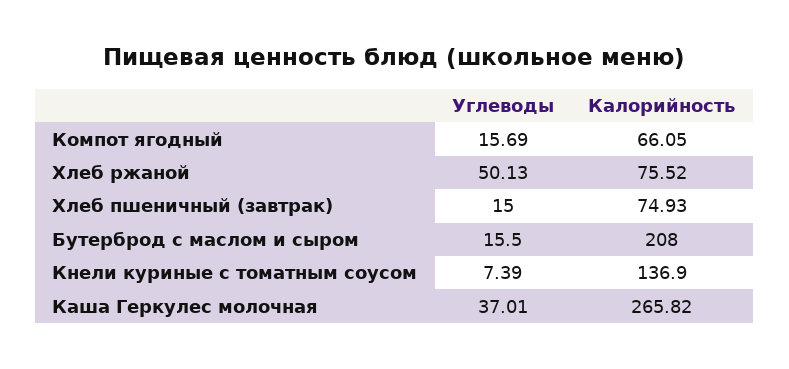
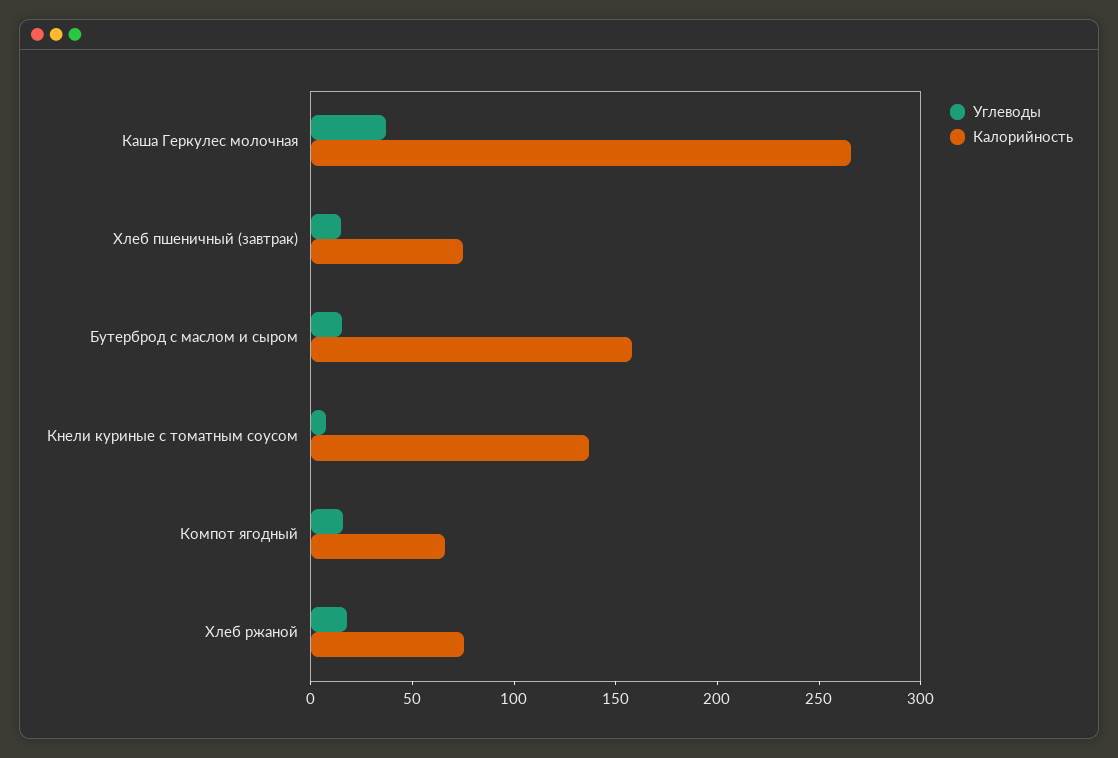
  {
    "Углеводы": {
      "Компот ягодный": 15.69,
-     "Хлеб ржаной": 50.13,
+     "Хлеб ржаной": 20,
      "Хлеб пшеничный (завтрак)": 15,
      "Бутерброд с маслом и сыром": 15.5,
      "Кнели куриные с томатным соусом": 7.39,
      "Каша Геркулес молочная": 37.01
    },
    "Калорийность": {
      "Компот ягодный": 66.05,
      "Хлеб ржаной": 75.52,
      "Хлеб пшеничный (завтрак)": 74.93,
-     "Бутерброд с маслом и сыром": 208,
+     "Бутерброд с маслом и сыром": 160,
      "Кнели куриные с томатным соусом": 136.9,
      "Каша Геркулес молочная": 265.82
    }
  }

